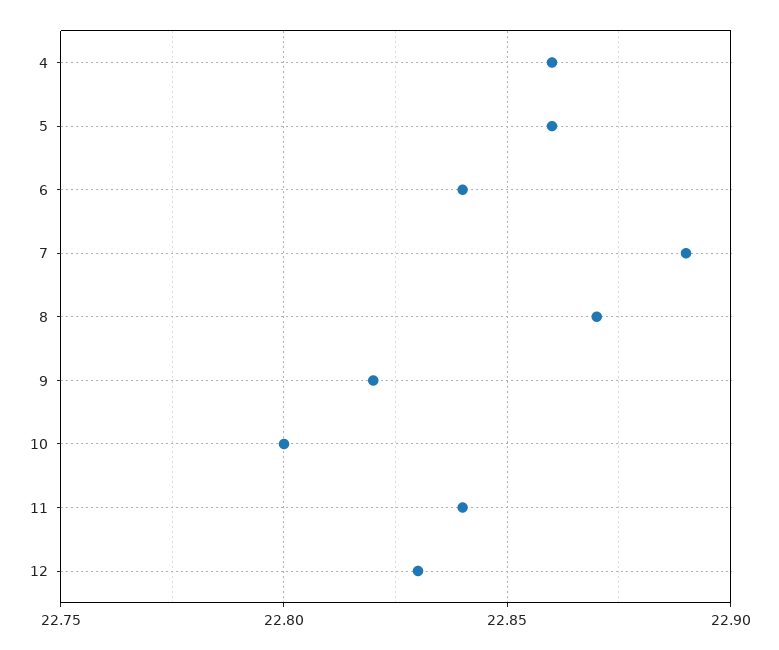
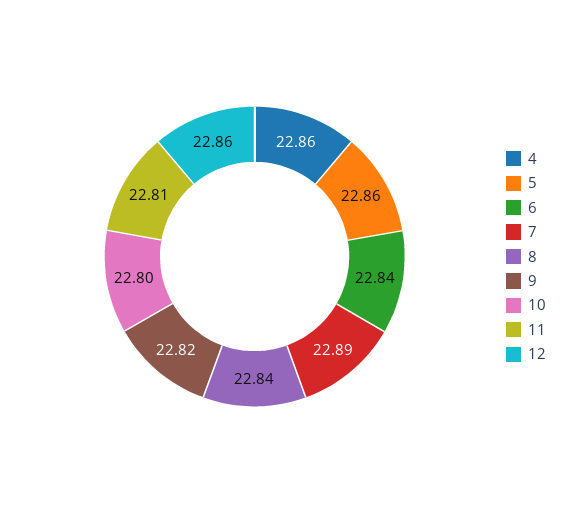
  {
    "4": 22.86,
    "5": 22.86,
    "6": 22.84,
    "7": 22.89,
-   "8": 22.87,
+   "8": 22.84,
    "9": 22.82,
    "10": 22.8,
-   "11": 22.84,
+   "11": 22.81,
-   "12": 22.83
+   "12": 22.86
  }

